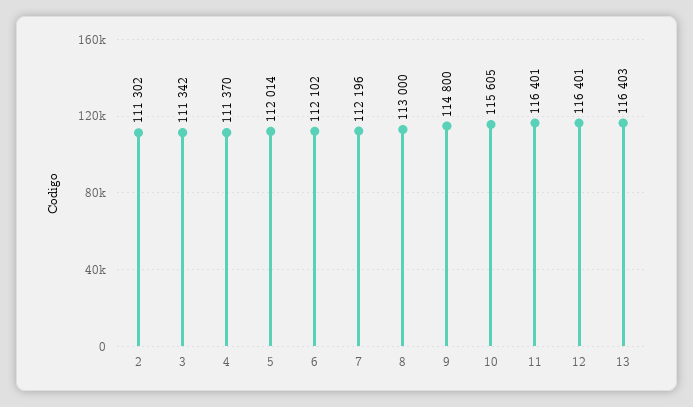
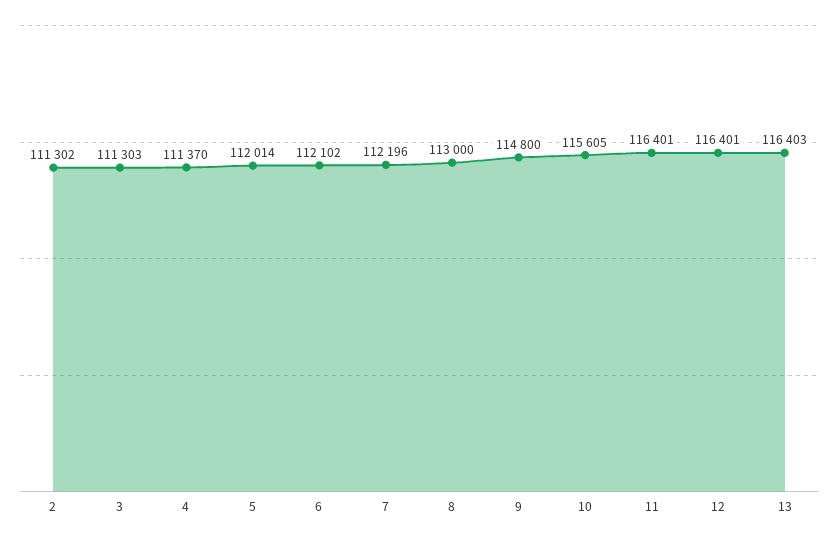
  {
    "2": 111302,
-   "3": 111342,
+   "3": 111303,
    "4": 111370,
    "5": 112014,
    "6": 112102,
    "7": 112196,
    "8": 113000,
    "9": 114800,
    "10": 115605,
    "11": 116401,
    "12": 116401,
    "13": 116403
  }

